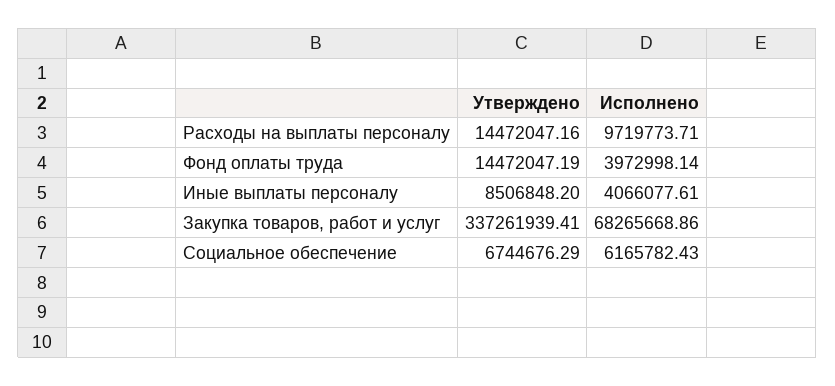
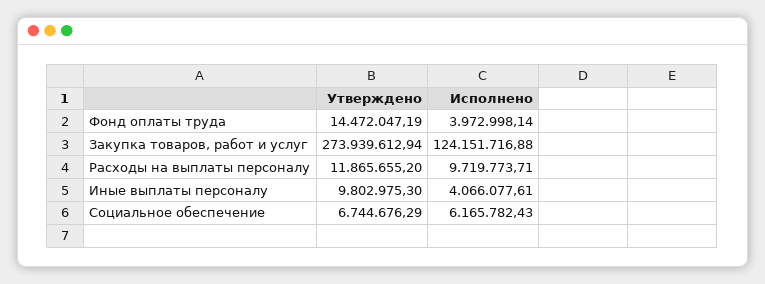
  {
    "Утверждено": {
-     "Расходы на выплаты персоналу": 14472047.16,
+     "Расходы на выплаты персоналу": 11865655.2,
      "Фонд оплаты труда": 14472047.19,
-     "Иные выплаты персоналу": 8506848.2,
+     "Иные выплаты персоналу": 9802975.3,
-     "Закупка товаров, работ и услуг": 337261939.41,
+     "Закупка товаров, работ и услуг": 273939612.94,
      "Социальное обеспечение": 6744676.29
    },
    "Исполнено": {
      "Расходы на выплаты персоналу": 9719773.71,
      "Фонд оплаты труда": 3972998.14,
      "Иные выплаты персоналу": 4066077.61,
-     "Закупка товаров, работ и услуг": 68265668.86,
+     "Закупка товаров, работ и услуг": 124151716.88,
      "Социальное обеспечение": 6165782.43
    }
  }

